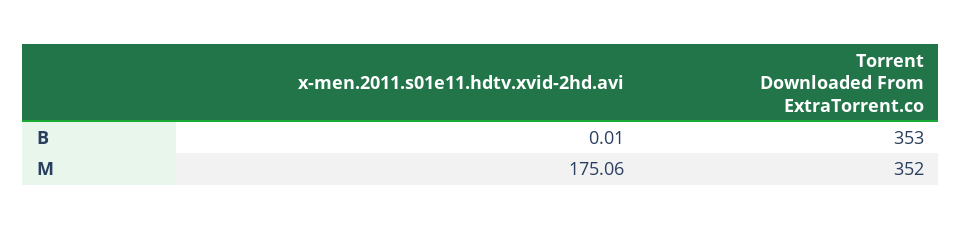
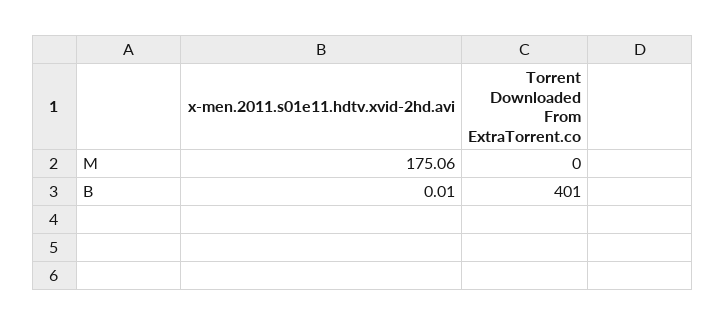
  {
    "x-men.2011.s01e11.hdtv.xvid-2hd.avi": {
      "B": 0.01,
      "M": 175.06
    },
    "Torrent Downloaded From ExtraTorrent.co": {
-     "B": 353,
+     "B": 401,
-     "M": 352
+     "M": 0
    }
  }

